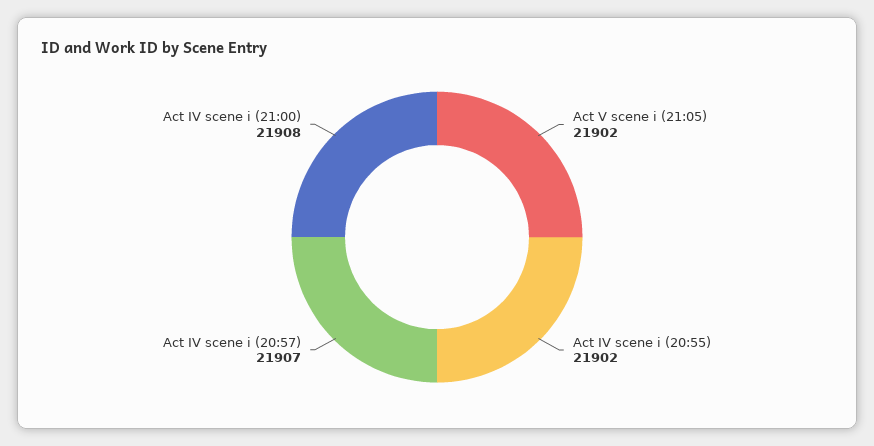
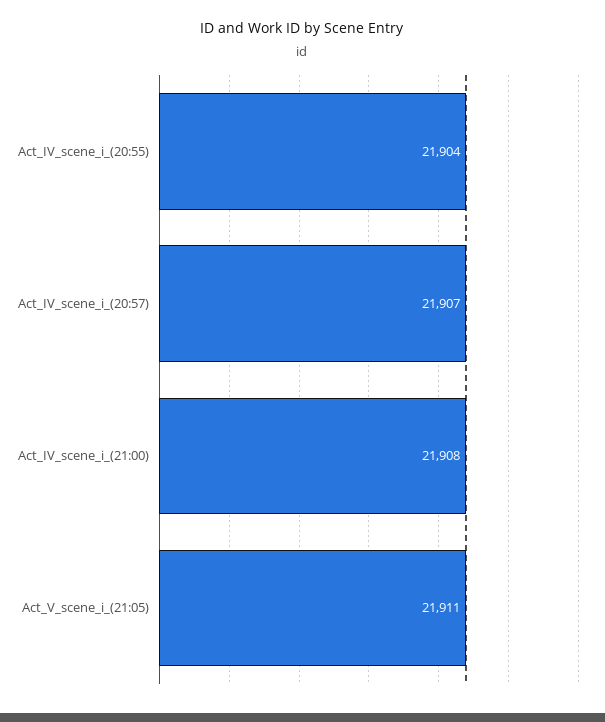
  {
-   "Act V scene i (21:05)": 21902,
+   "Act V scene i (21:05)": 21911,
-   "Act IV scene i (20:55)": 21902,
+   "Act IV scene i (20:55)": 21904,
    "Act IV scene i (20:57)": 21907,
    "Act IV scene i (21:00)": 21908
  }

